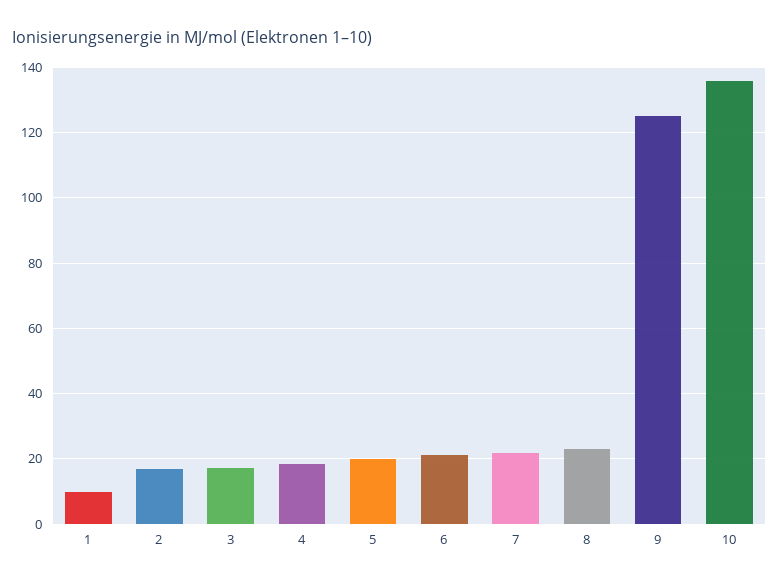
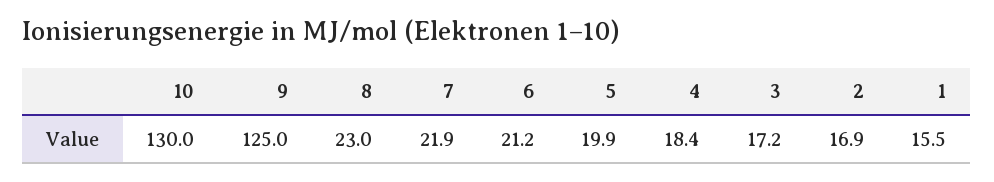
  {
-   "1": 10,
+   "1": 15.5,
    "2": 16.9,
    "3": 17.2,
    "4": 18.4,
    "5": 19.9,
    "6": 21.2,
    "7": 21.9,
    "8": 23,
    "9": 125,
-   "10": 136
+   "10": 130
  }

